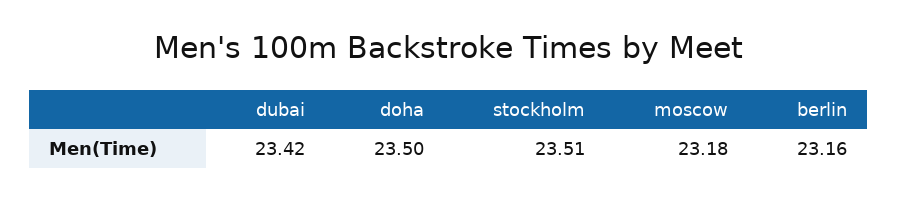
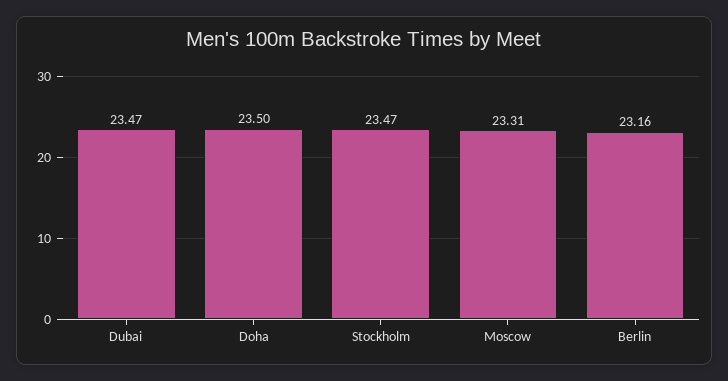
  {
-   "dubai": 23.42,
+   "dubai": 23.47,
    "doha": 23.5,
-   "stockholm": 23.51,
+   "stockholm": 23.47,
-   "moscow": 23.18,
+   "moscow": 23.31,
    "berlin": 23.16
  }

